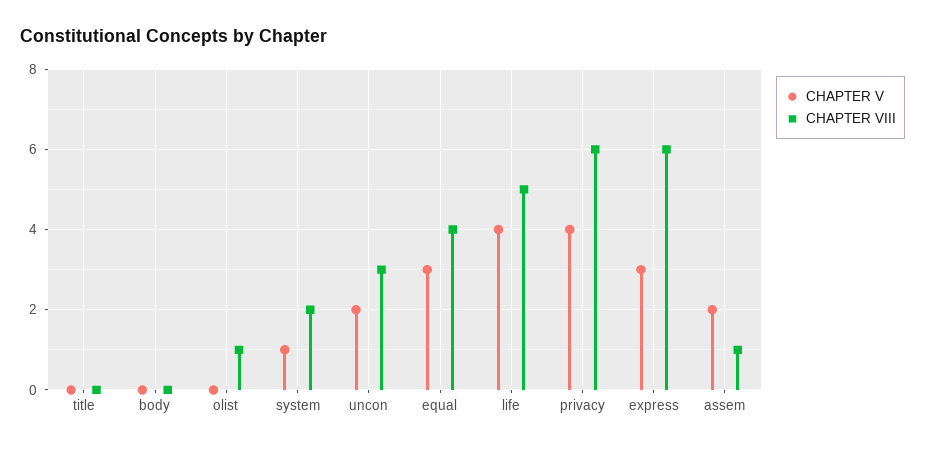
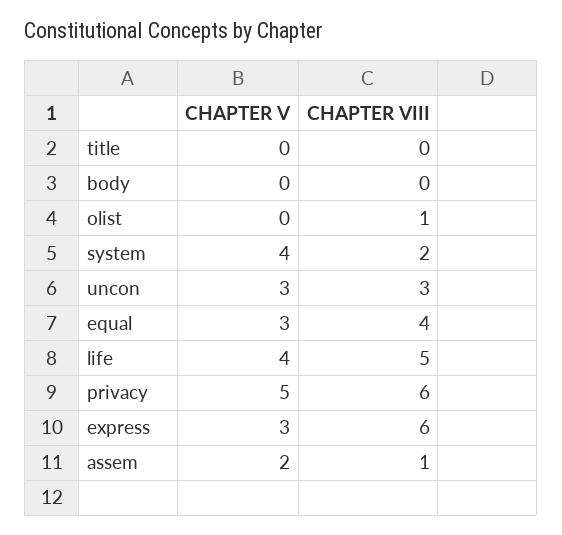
  {
    "CHAPTER V": {
      "title": 0,
      "body": 0,
      "olist": 0,
-     "system": 1,
+     "system": 4,
-     "uncon": 2,
+     "uncon": 3,
      "equal": 3,
      "life": 4,
-     "privacy": 4,
+     "privacy": 5,
      "express": 3,
      "assem": 2
    },
    "CHAPTER VIII": {
      "title": 0,
      "body": 0,
      "olist": 1,
      "system": 2,
      "uncon": 3,
      "equal": 4,
      "life": 5,
      "privacy": 6,
      "express": 6,
      "assem": 1
    }
  }

